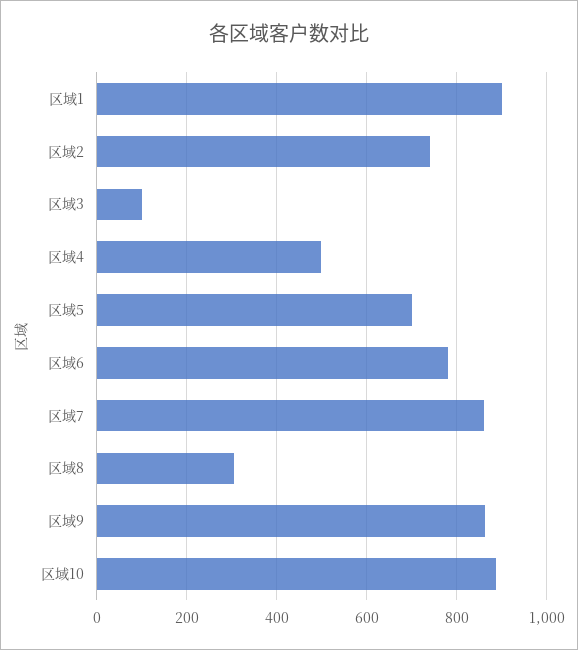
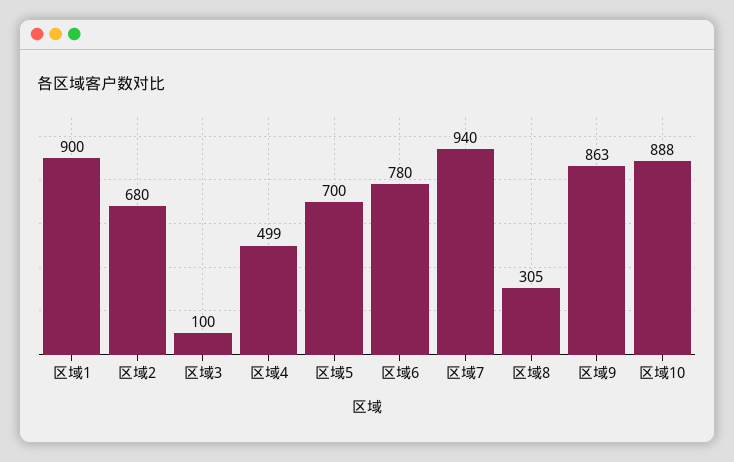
  {
    "区域1": 900,
-   "区域2": 740,
+   "区域2": 680,
    "区域3": 100,
    "区域4": 499,
    "区域5": 700,
    "区域6": 780,
-   "区域7": 860,
+   "区域7": 940,
    "区域8": 305,
    "区域9": 863,
    "区域10": 888
  }

